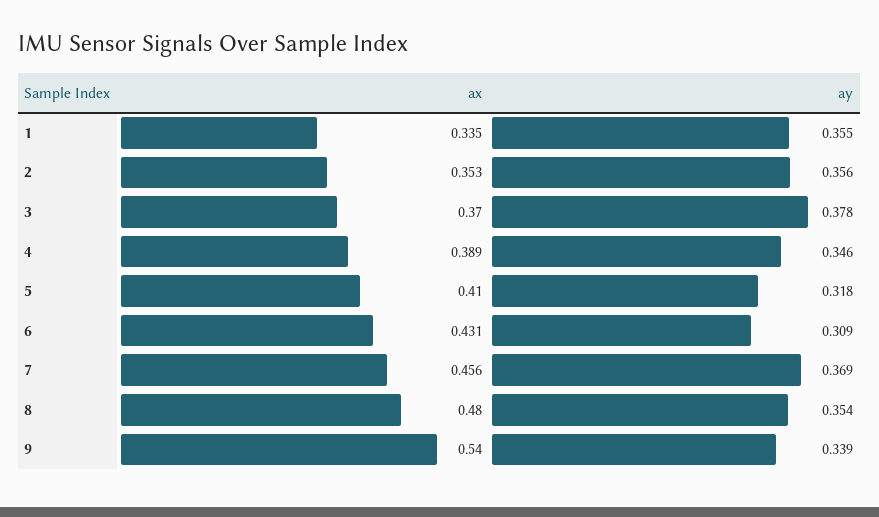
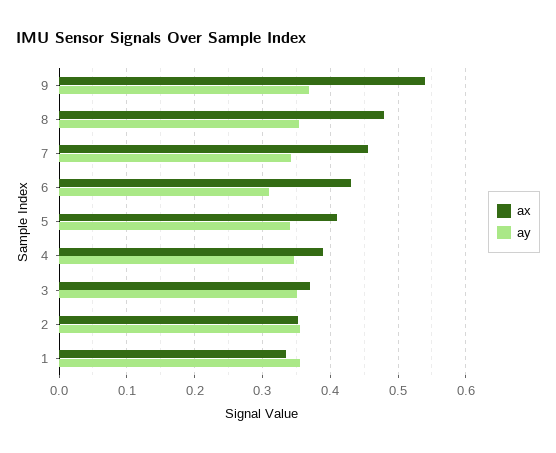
  {
    "ax": {
      "1": 0.335,
      "2": 0.353,
      "3": 0.37,
      "4": 0.389,
      "5": 0.41,
      "6": 0.431,
      "7": 0.456,
      "8": 0.48,
      "9": 0.54
    },
    "ay": {
      "1": 0.355,
      "2": 0.356,
-     "3": 0.378,
+     "3": 0.35,
      "4": 0.346,
-     "5": 0.318,
+     "5": 0.34,
      "6": 0.309,
-     "7": 0.369,
+     "7": 0.34,
      "8": 0.354,
-     "9": 0.339
+     "9": 0.37
    }
  }

